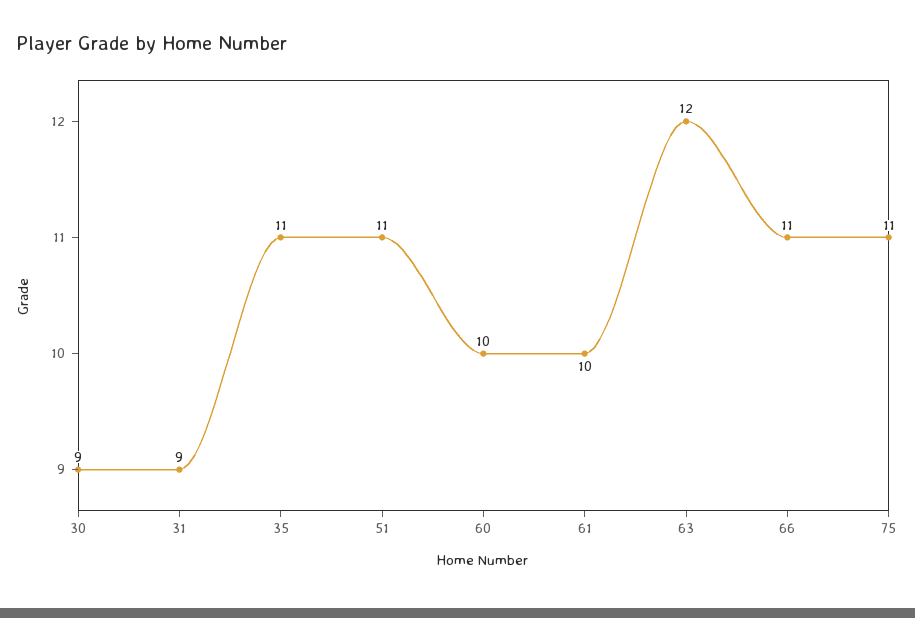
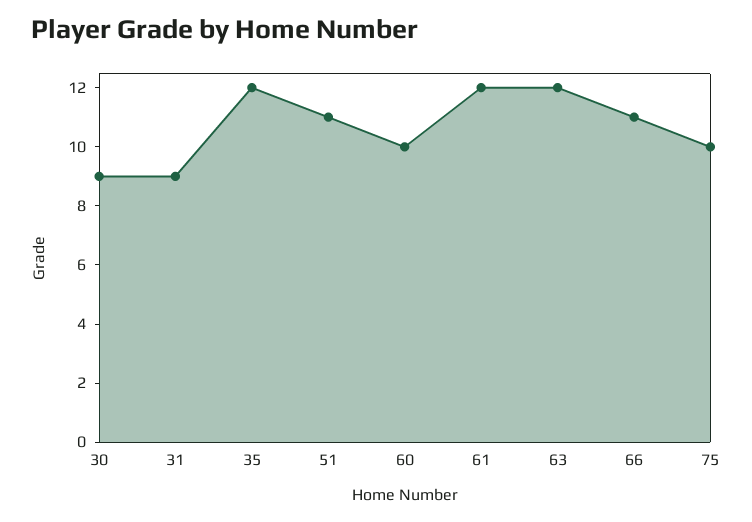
  {
    "30": 9,
    "31": 9,
-   "35": 11,
+   "35": 12,
    "51": 11,
    "60": 10,
-   "61": 10,
+   "61": 12,
    "63": 12,
    "66": 11,
-   "75": 11
+   "75": 10
  }

